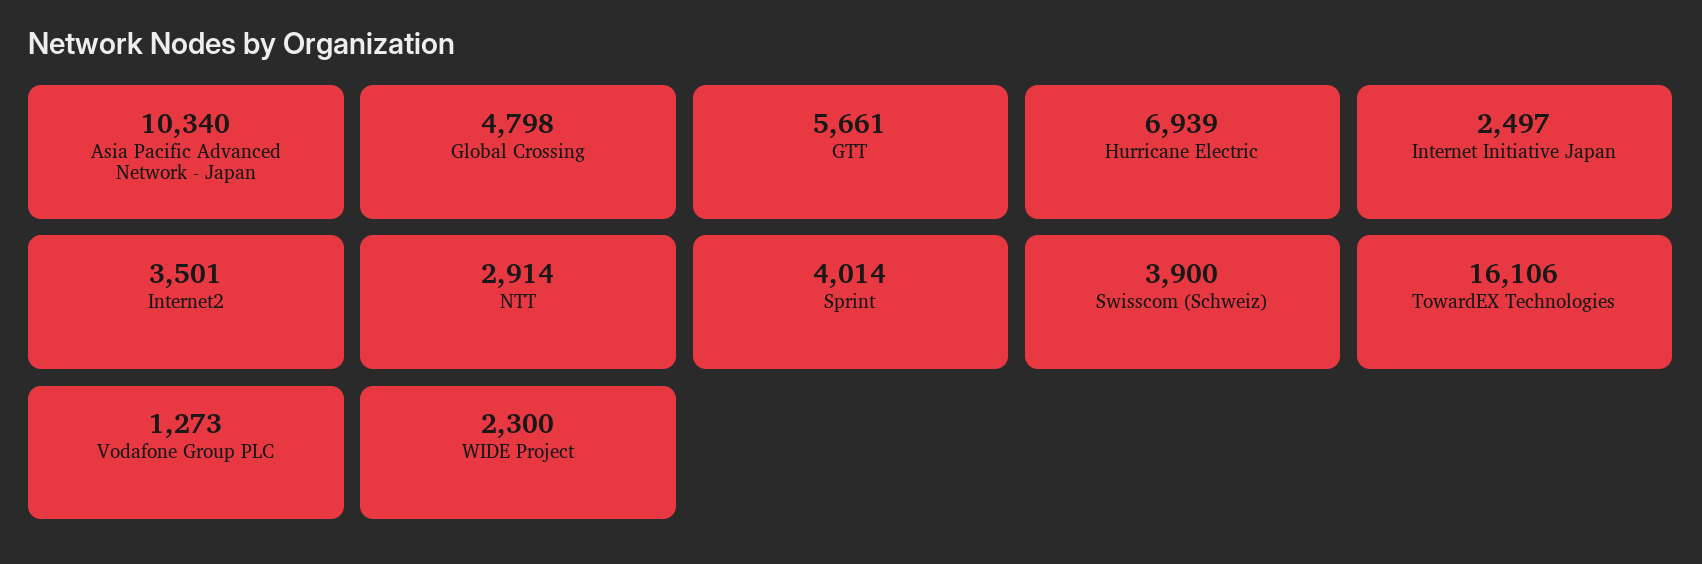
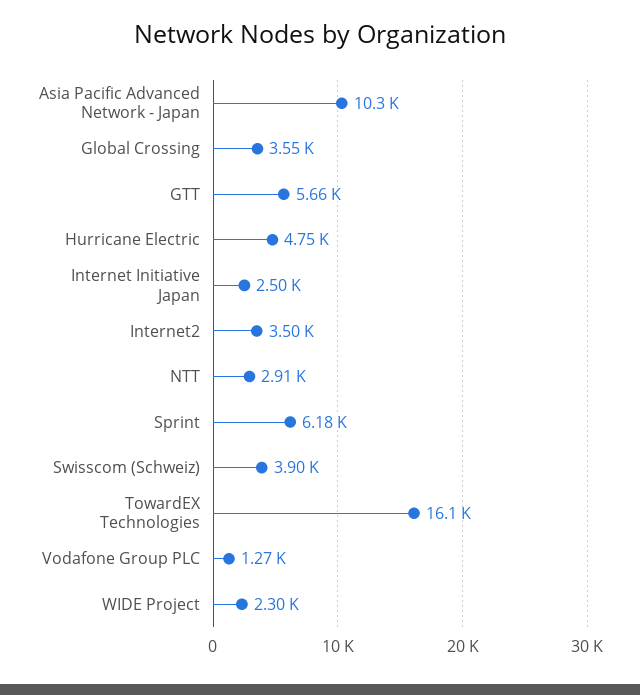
  {
    "Asia Pacific Advanced Network - Japan": 10340,
-   "Global Crossing": 4798,
+   "Global Crossing": 3550,
    "GTT": 5661,
-   "Hurricane Electric": 6939,
+   "Hurricane Electric": 4750,
    "Internet Initiative Japan": 2497,
    "Internet2": 3501,
    "NTT": 2914,
-   "Sprint": 4014,
+   "Sprint": 6180,
    "Swisscom (Schweiz)": 3900,
    "TowardEX Technologies": 16106,
    "Vodafone Group PLC": 1273,
    "WIDE Project": 2300
  }

